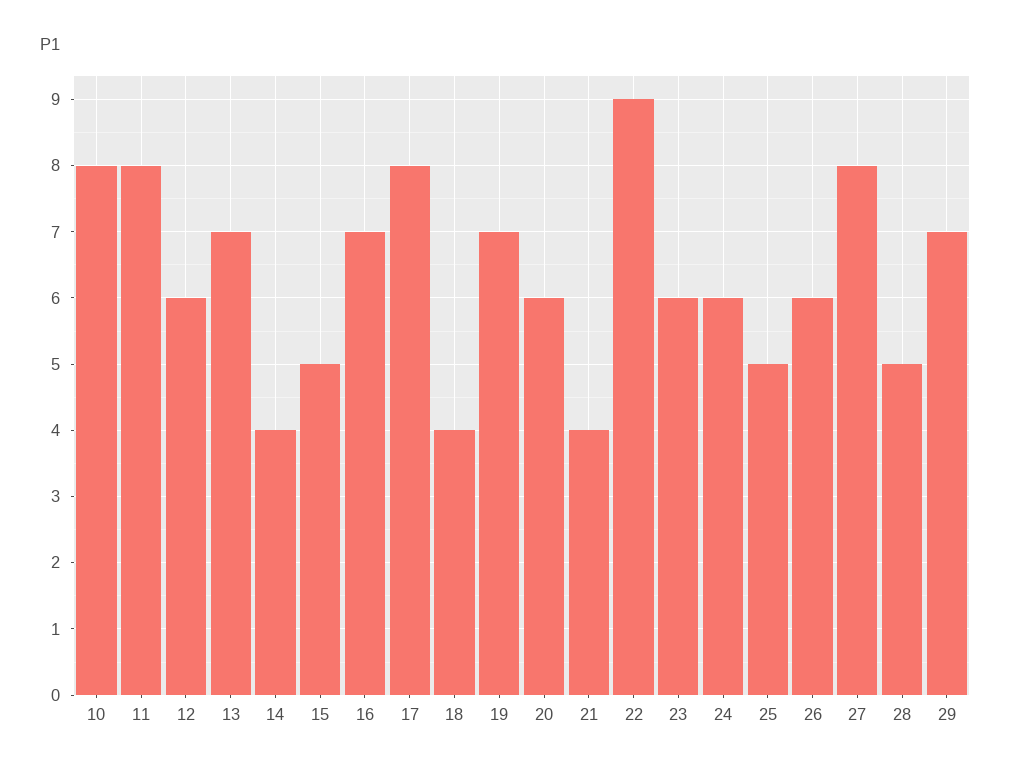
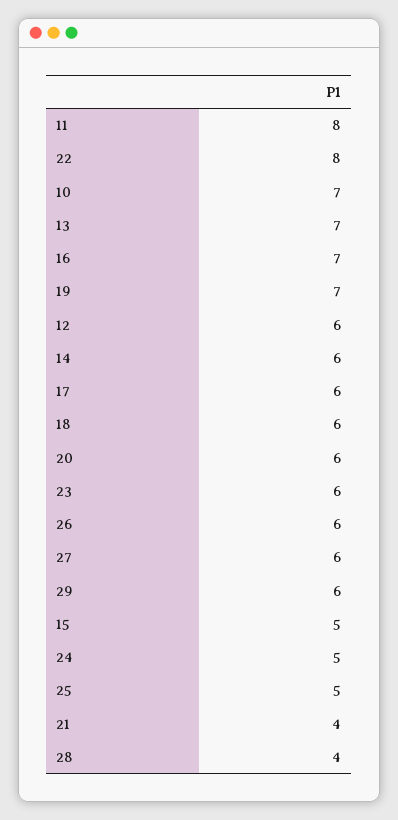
  {
-   "10": 8,
+   "10": 7,
    "11": 8,
    "12": 6,
    "13": 7,
-   "14": 4,
+   "14": 6,
    "15": 5,
    "16": 7,
-   "17": 8,
+   "17": 6,
-   "18": 4,
+   "18": 6,
    "19": 7,
    "20": 6,
    "21": 4,
-   "22": 9,
+   "22": 8,
    "23": 6,
-   "24": 6,
+   "24": 5,
    "25": 5,
    "26": 6,
-   "27": 8,
+   "27": 6,
-   "28": 5,
+   "28": 4,
-   "29": 7
+   "29": 6
  }

